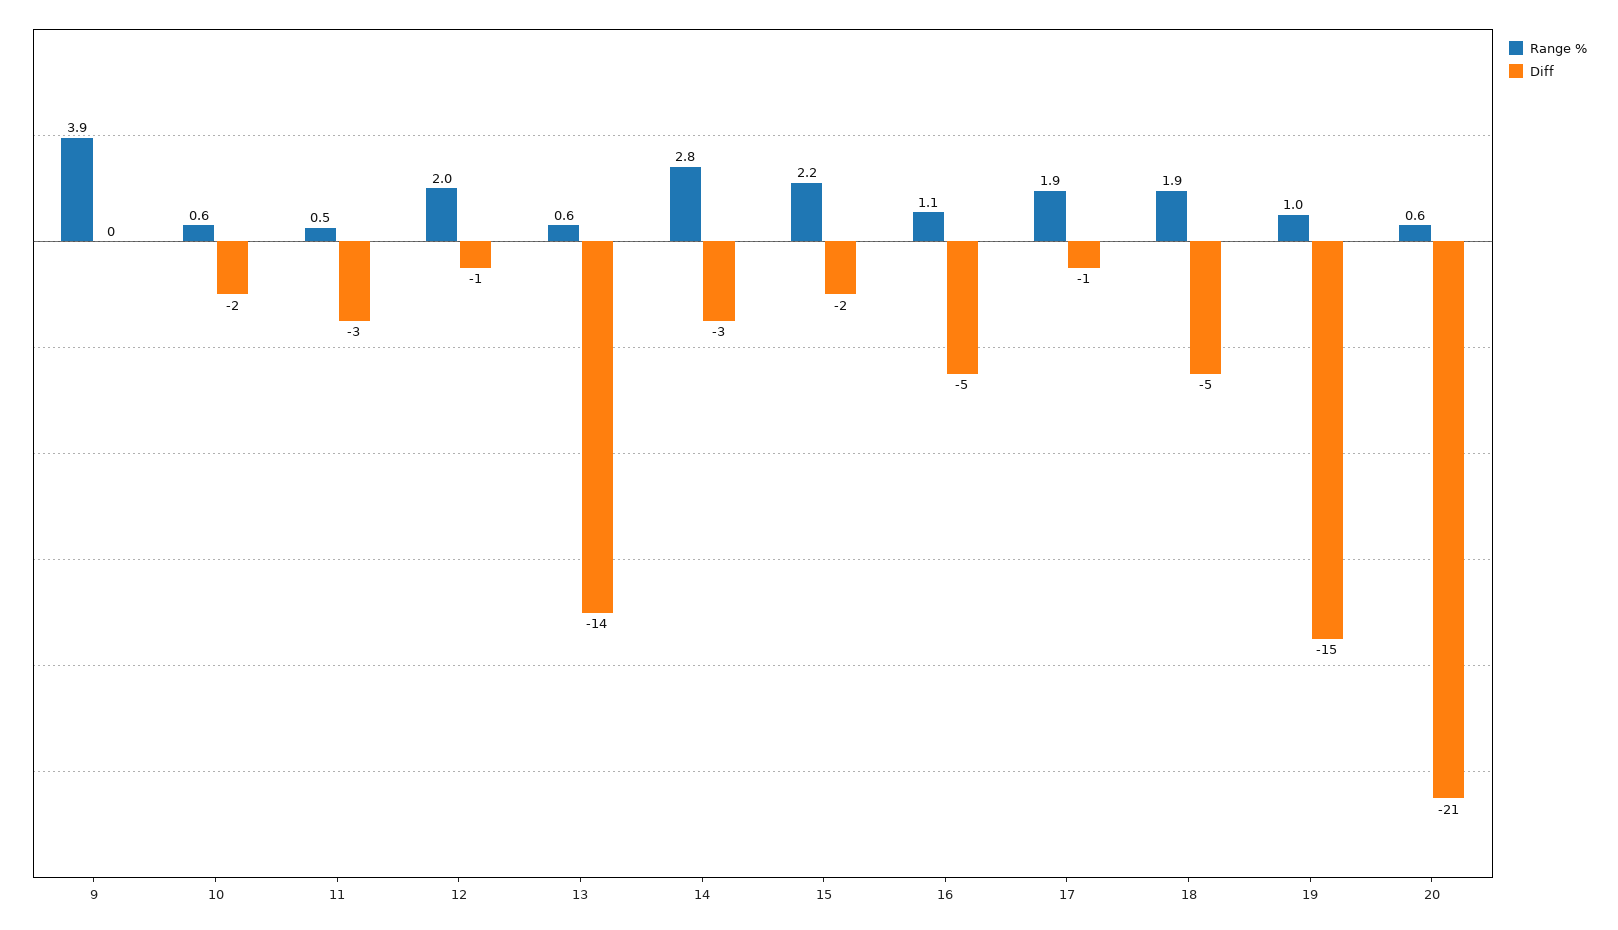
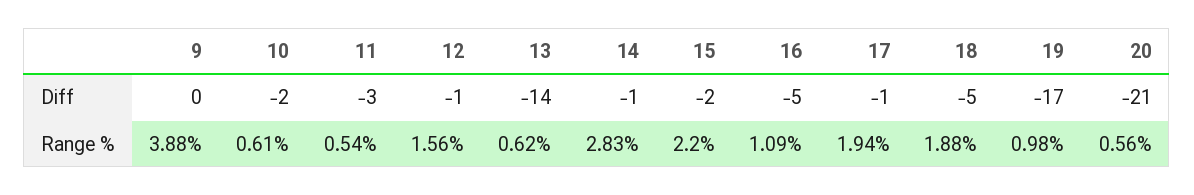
  {
    "Range %": {
      "9": 3.88,
      "10": 0.61,
      "11": 0.54,
-     "12": 2,
+     "12": 1.56,
      "13": 0.62,
      "14": 2.83,
      "15": 2.2,
      "16": 1.09,
      "17": 1.94,
      "18": 1.88,
      "19": 0.98,
      "20": 0.56
    },
    "Diff": {
      "9": 0,
      "10": -2,
      "11": -3,
      "12": -1,
      "13": -14,
-     "14": -3,
+     "14": -1,
      "15": -2,
      "16": -5,
      "17": -1,
      "18": -5,
-     "19": -15,
+     "19": -17,
      "20": -21
    }
  }

